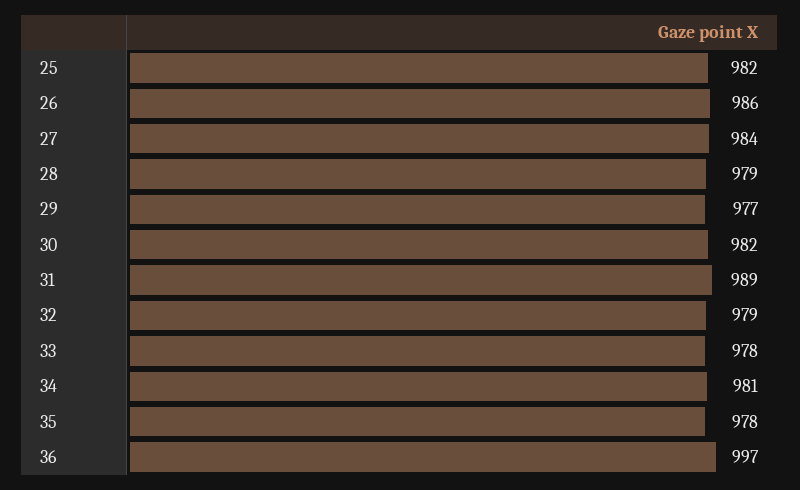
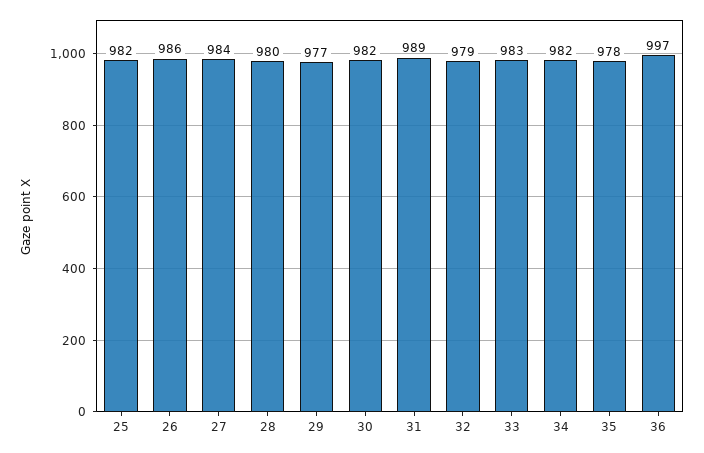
  {
    "25": 982,
    "26": 986,
    "27": 984,
-   "28": 979,
+   "28": 980,
    "29": 977,
    "30": 982,
    "31": 989,
    "32": 979,
-   "33": 978,
+   "33": 983,
-   "34": 981,
+   "34": 982,
    "35": 978,
    "36": 997
  }

